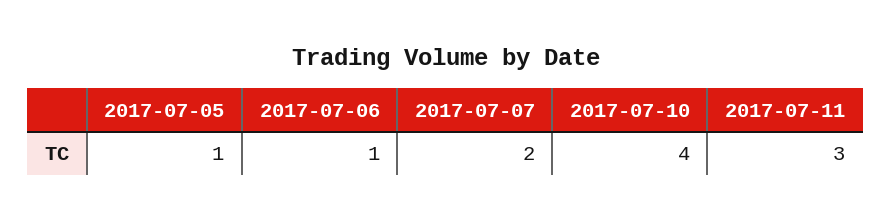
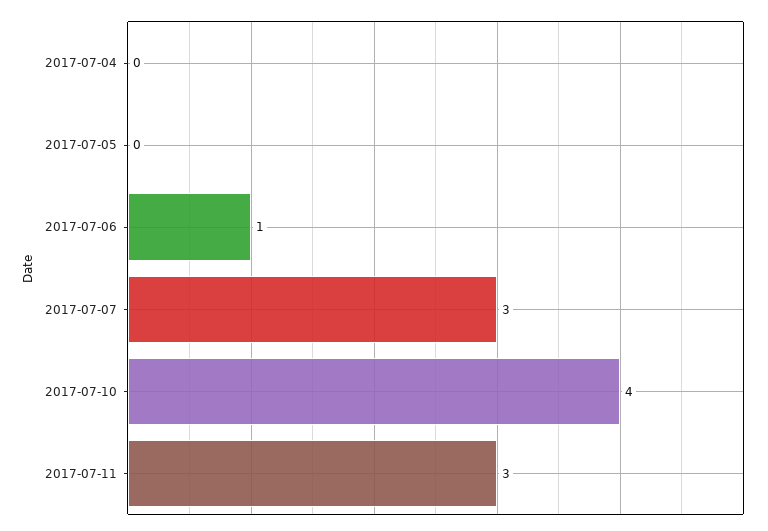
  {
-   "2017-07-05": 1,
+   "2017-07-05": 0,
    "2017-07-06": 1,
-   "2017-07-07": 2,
+   "2017-07-07": 3,
    "2017-07-10": 4,
-   "2017-07-11": 3
+   "2017-07-11": 3,
+   "2017-07-04": 0
  }

